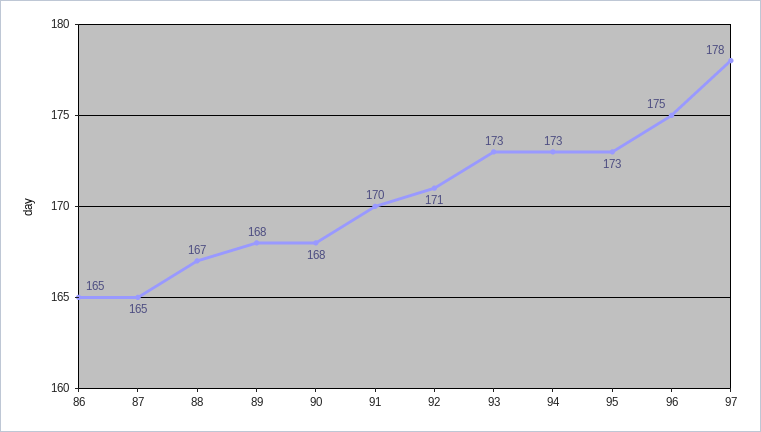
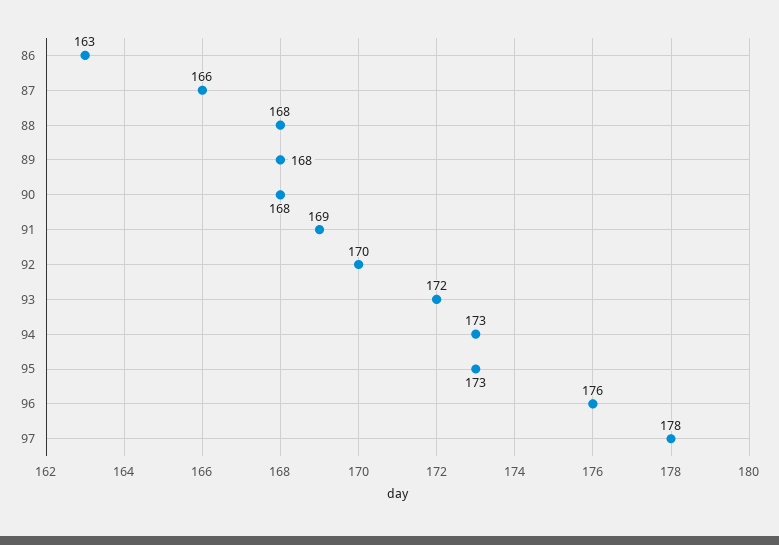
  {
-   "86": 165,
+   "86": 163,
-   "87": 165,
+   "87": 166,
-   "88": 167,
+   "88": 168,
    "89": 168,
    "90": 168,
-   "91": 170,
+   "91": 169,
-   "92": 171,
+   "92": 170,
-   "93": 173,
+   "93": 172,
    "94": 173,
    "95": 173,
-   "96": 175,
+   "96": 176,
    "97": 178
  }

